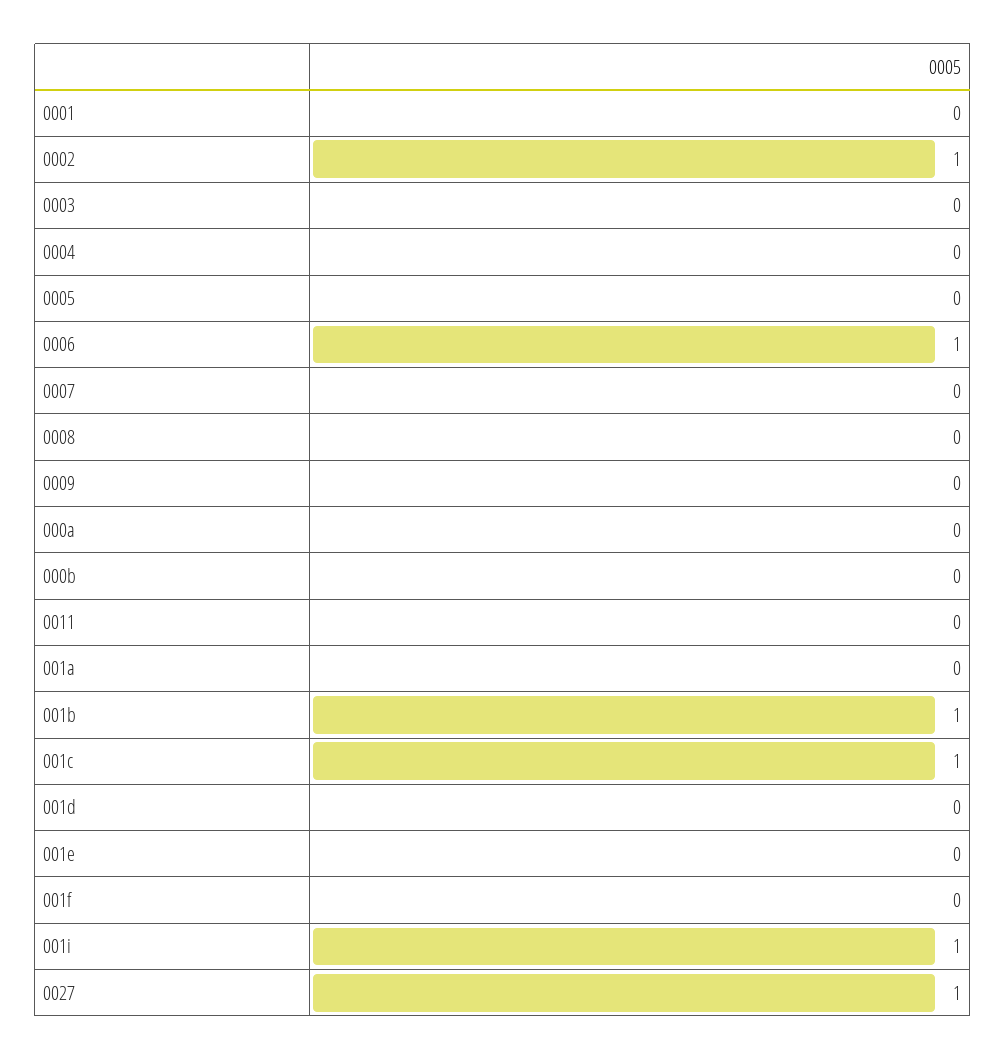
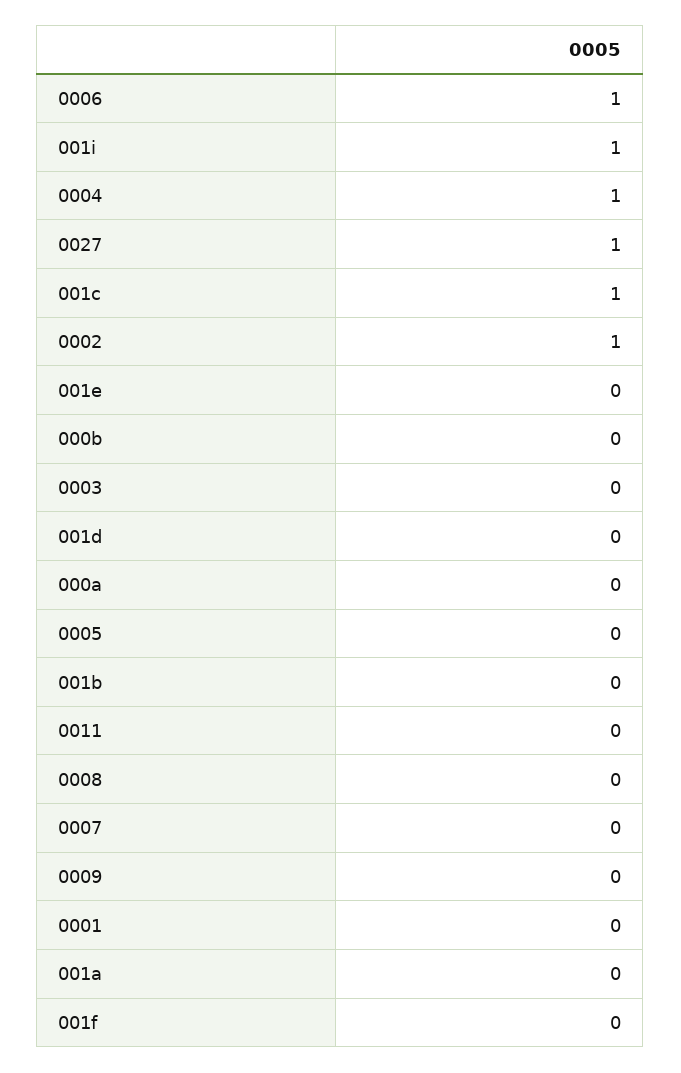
  {
    "0001": 0,
    "0002": 1,
    "0003": 0,
-   "0004": 0,
+   "0004": 1,
    "0005": 0,
    "0006": 1,
    "0007": 0,
    "0008": 0,
    "0009": 0,
    "000a": 0,
    "000b": 0,
    "0011": 0,
    "001a": 0,
-   "001b": 1,
+   "001b": 0,
    "001c": 1,
    "001d": 0,
    "001e": 0,
    "001f": 0,
    "001i": 1,
    "0027": 1
  }

